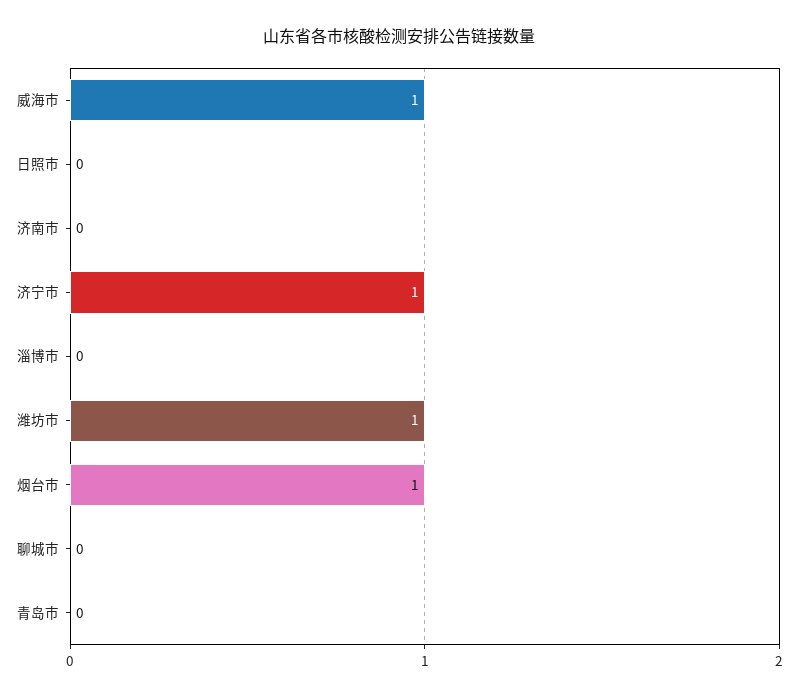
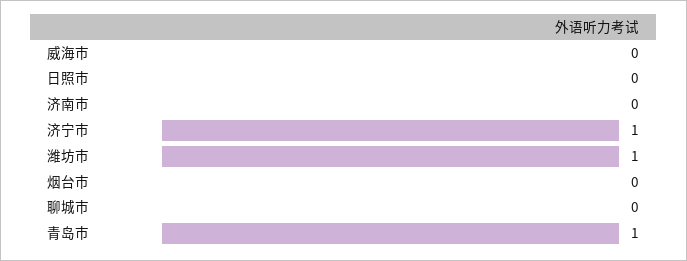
  {
-   "威海市": 1,
+   "威海市": 0,
    "日照市": 0,
    "济南市": 0,
    "济宁市": 1,
-   "淄博市": 0,
    "潍坊市": 1,
-   "烟台市": 1,
+   "烟台市": 0,
    "聊城市": 0,
-   "青岛市": 0
+   "青岛市": 1
  }

